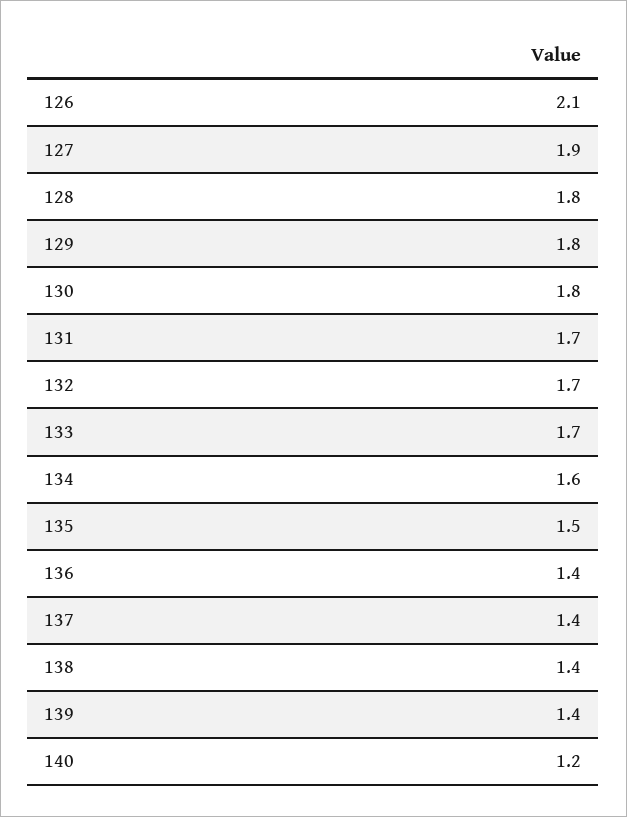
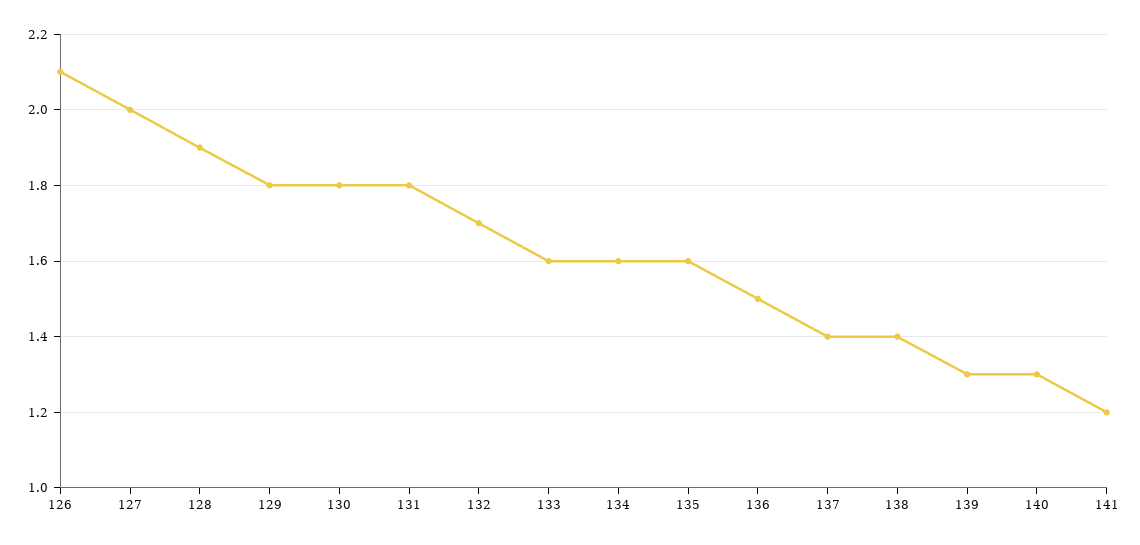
  {
    "126": 2.1,
-   "127": 1.9,
+   "127": 2,
-   "128": 1.8,
+   "128": 1.9,
    "129": 1.8,
    "130": 1.8,
-   "131": 1.7,
+   "131": 1.8,
    "132": 1.7,
-   "133": 1.7,
+   "133": 1.6,
    "134": 1.6,
-   "135": 1.5,
+   "135": 1.6,
-   "136": 1.4,
+   "136": 1.5,
    "137": 1.4,
    "138": 1.4,
-   "139": 1.4,
+   "139": 1.3,
-   "140": 1.2
+   "140": 1.3,
+   "141": 1.2
  }

